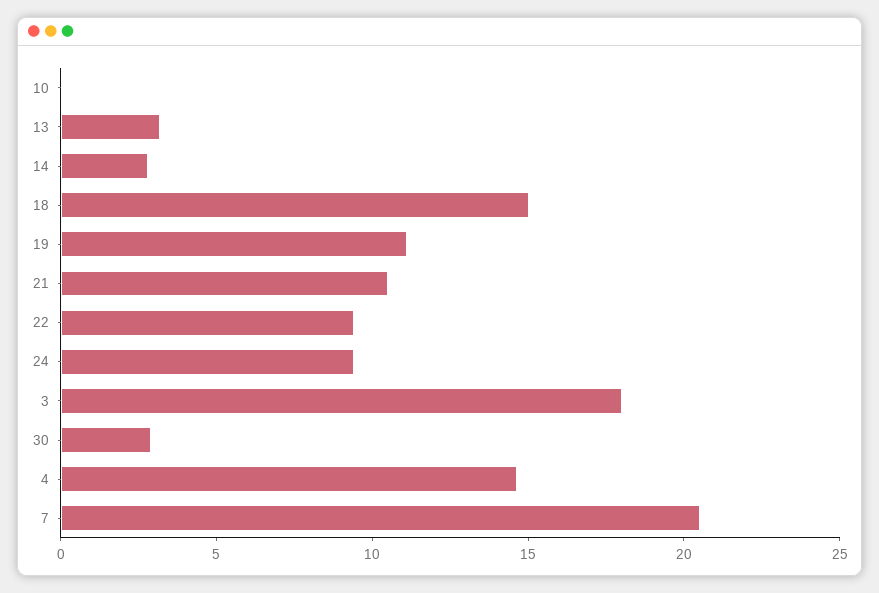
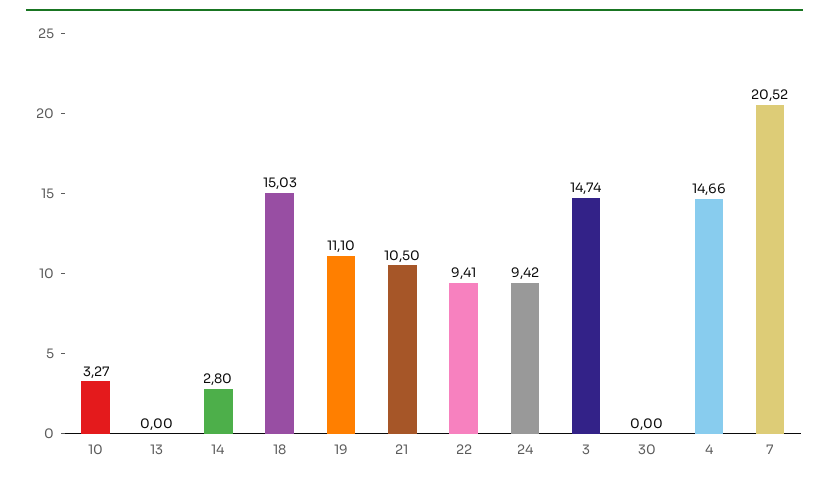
  {
-   "10": 0,
+   "10": 3.27,
-   "13": 3,
+   "13": 0,
    "14": 2.8,
    "18": 15.03,
    "19": 11.1,
    "21": 10.5,
    "22": 9.41,
    "24": 9.42,
-   "3": 18,
+   "3": 14.74,
-   "30": 3,
+   "30": 0,
    "4": 14.66,
    "7": 20.52
  }

